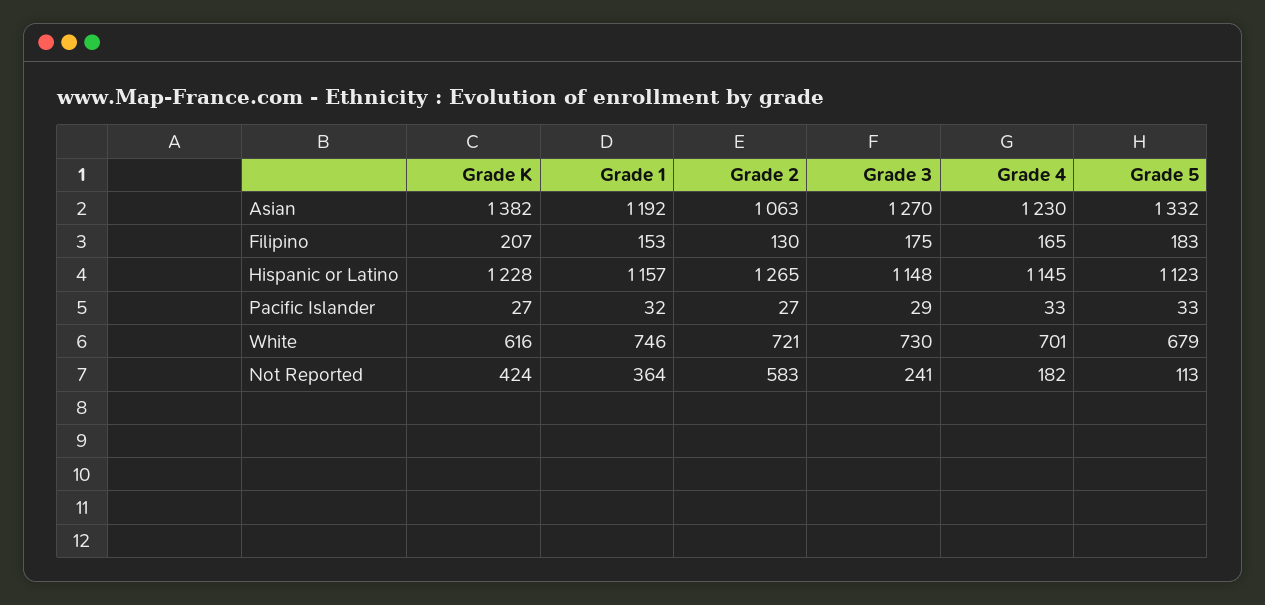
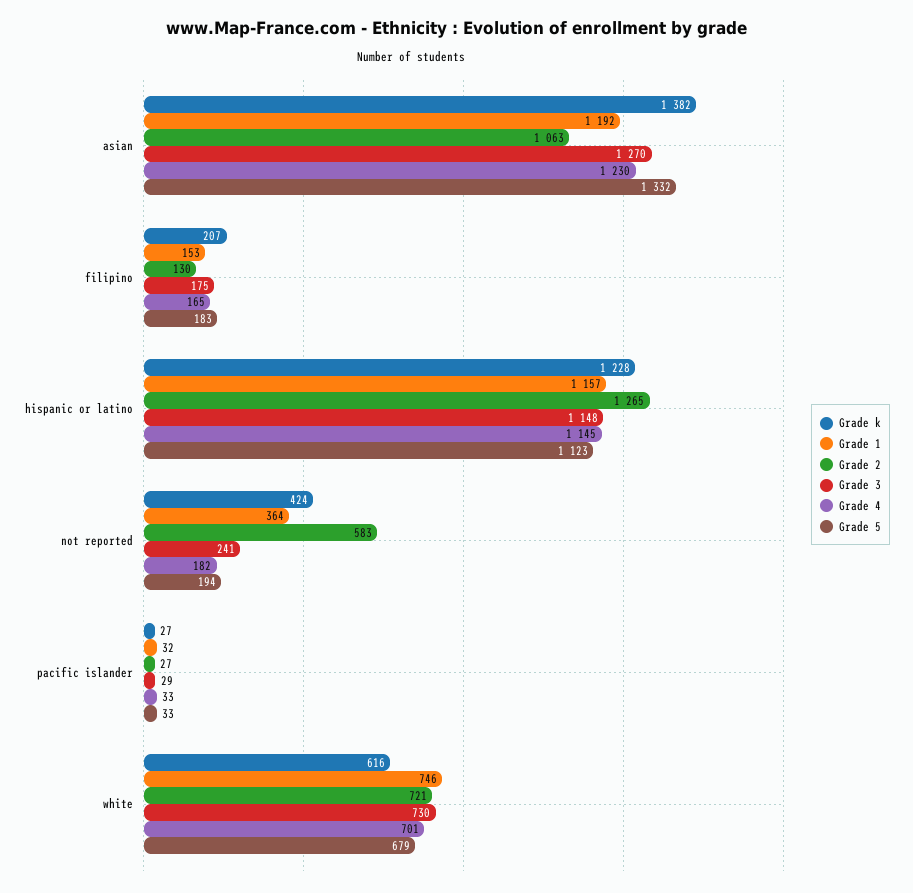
  {
    "Grade K": {
      "Asian": 1382,
      "Filipino": 207,
      "Hispanic or Latino": 1228,
      "Pacific Islander": 27,
      "White": 616,
      "Not Reported": 424
    },
    "Grade 1": {
      "Asian": 1192,
      "Filipino": 153,
      "Hispanic or Latino": 1157,
      "Pacific Islander": 32,
      "White": 746,
      "Not Reported": 364
    },
    "Grade 2": {
      "Asian": 1063,
      "Filipino": 130,
      "Hispanic or Latino": 1265,
      "Pacific Islander": 27,
      "White": 721,
      "Not Reported": 583
    },
    "Grade 3": {
      "Asian": 1270,
      "Filipino": 175,
      "Hispanic or Latino": 1148,
      "Pacific Islander": 29,
      "White": 730,
      "Not Reported": 241
    },
    "Grade 4": {
      "Asian": 1230,
      "Filipino": 165,
      "Hispanic or Latino": 1145,
      "Pacific Islander": 33,
      "White": 701,
      "Not Reported": 182
    },
    "Grade 5": {
      "Asian": 1332,
      "Filipino": 183,
      "Hispanic or Latino": 1123,
      "Pacific Islander": 33,
      "White": 679,
-     "Not Reported": 113
+     "Not Reported": 194
    }
  }

